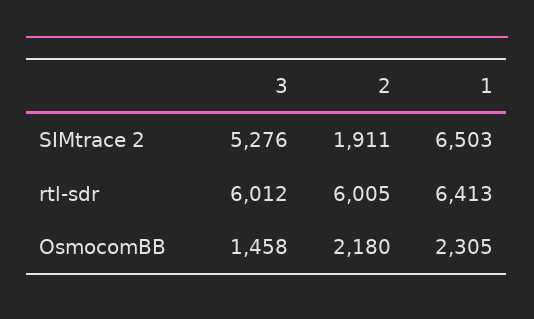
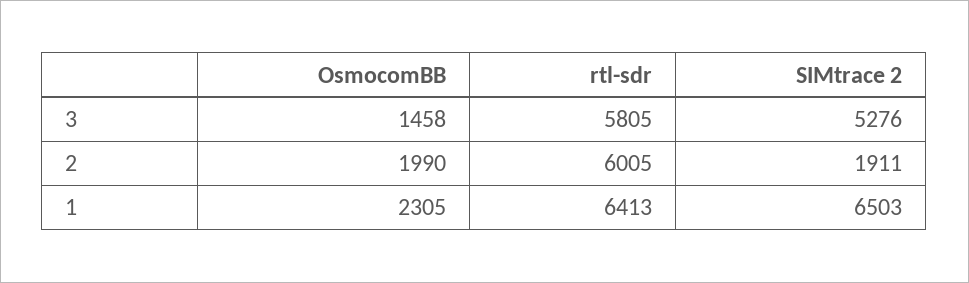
  {
    "3": {
      "SIMtrace 2": 5276,
-     "rtl-sdr": 6012,
+     "rtl-sdr": 5805,
      "OsmocomBB": 1458
    },
    "2": {
      "SIMtrace 2": 1911,
      "rtl-sdr": 6005,
-     "OsmocomBB": 2180
+     "OsmocomBB": 1990
    },
    "1": {
      "SIMtrace 2": 6503,
      "rtl-sdr": 6413,
      "OsmocomBB": 2305
    }
  }

